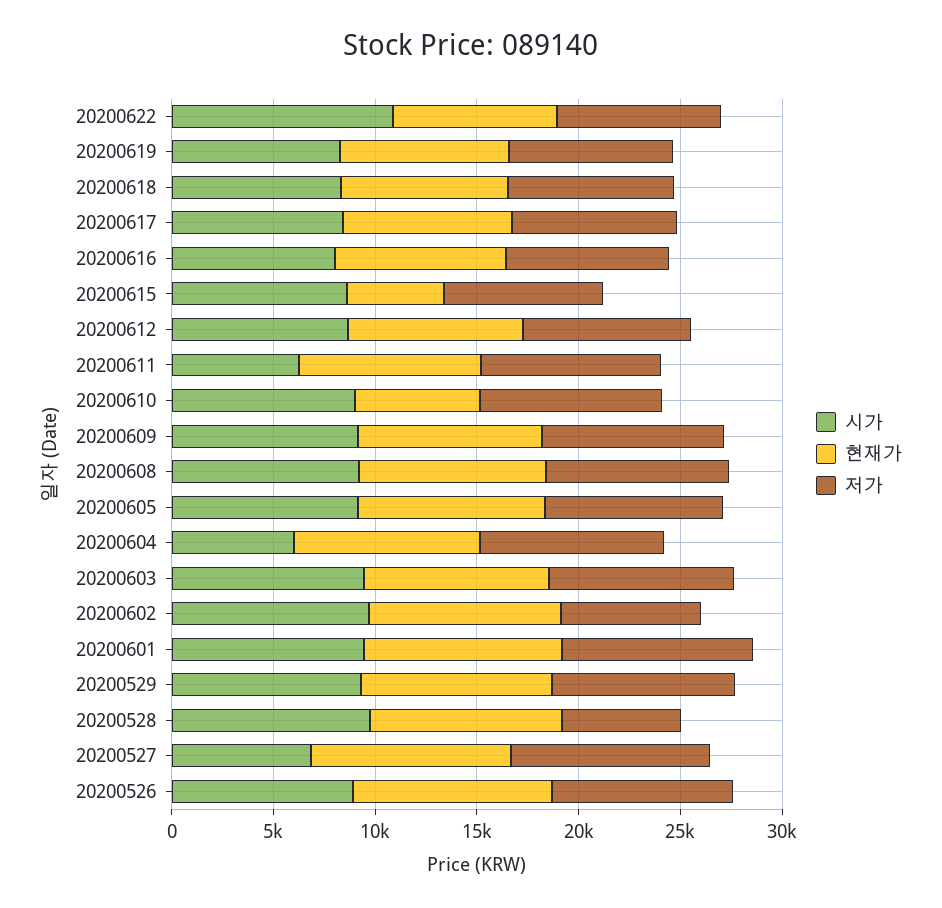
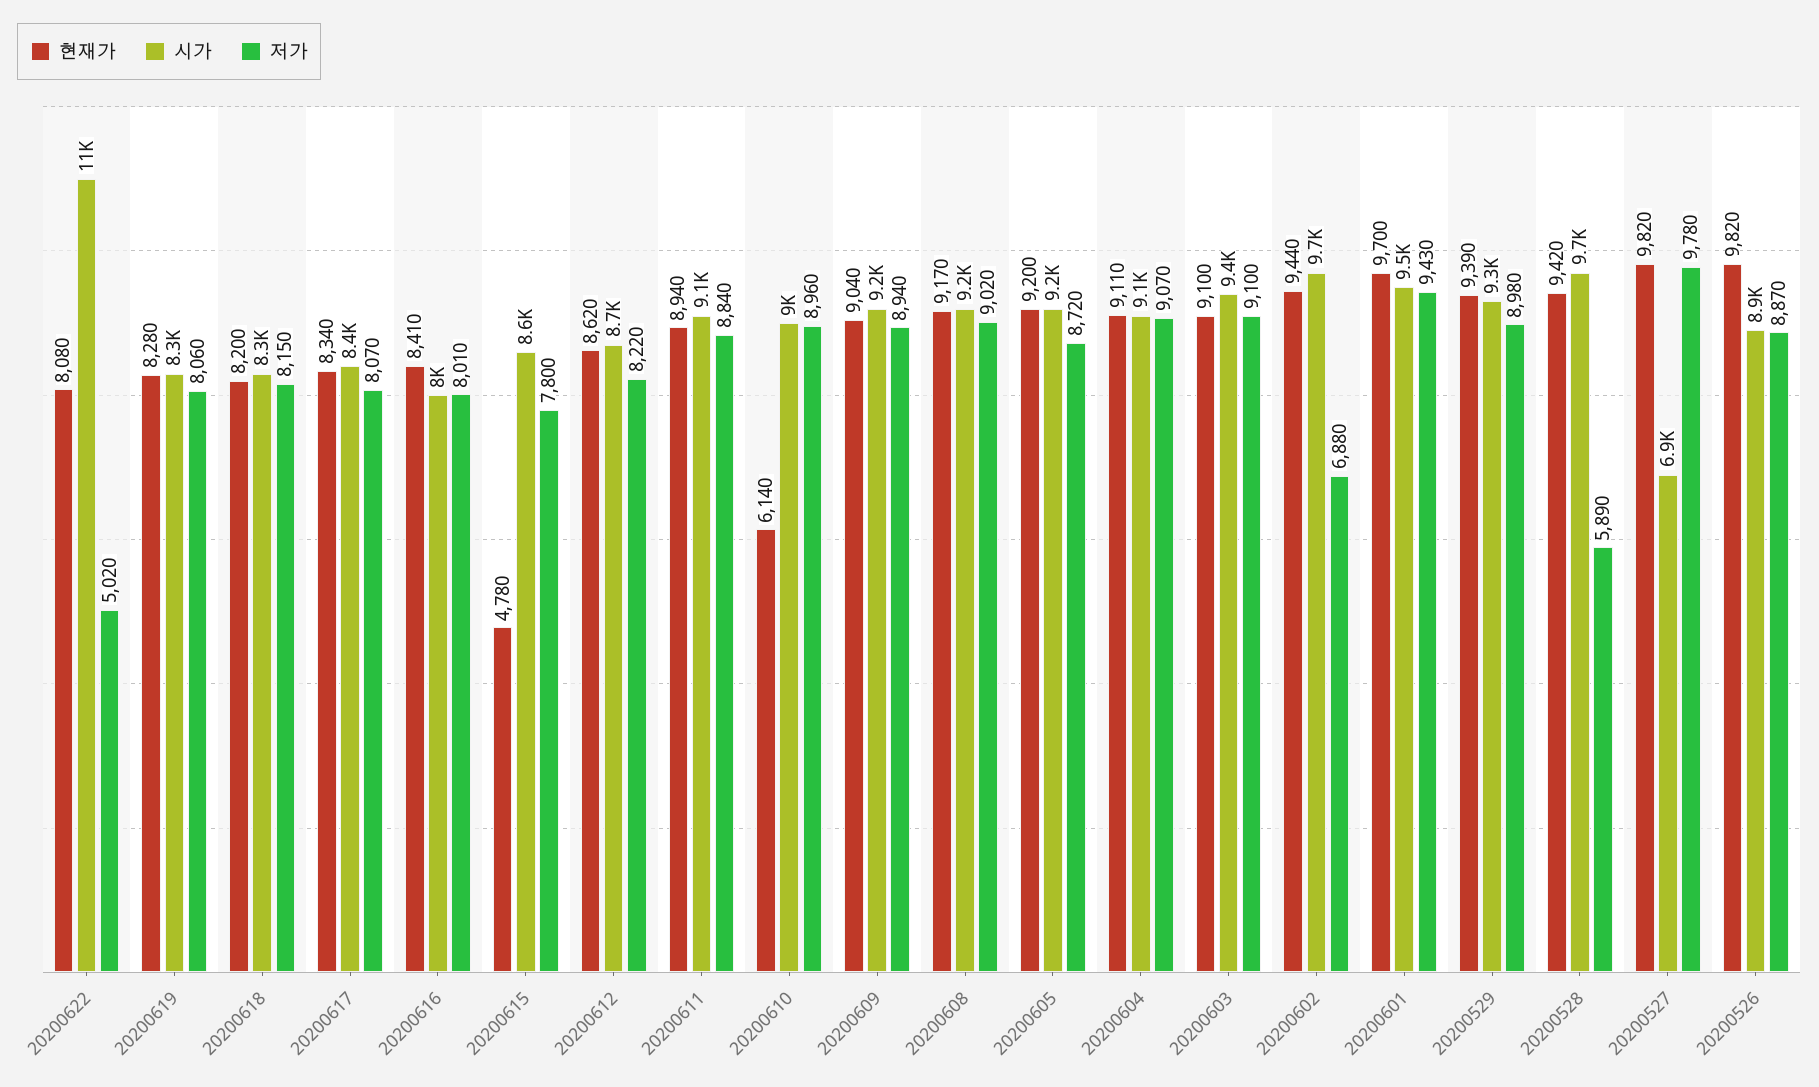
  {
    "시가": {
      "20200622": 11000,
      "20200619": 8300,
      "20200618": 8300,
      "20200617": 8400,
      "20200616": 8000,
      "20200615": 8600,
      "20200612": 8700,
-     "20200611": 6000,
+     "20200611": 9100,
      "20200610": 9000,
      "20200609": 9200,
      "20200608": 9200,
      "20200605": 9200,
-     "20200604": 6000,
+     "20200604": 9100,
      "20200603": 9400,
      "20200602": 9700,
      "20200601": 9500,
      "20200529": 9300,
      "20200528": 9700,
      "20200527": 6900,
      "20200526": 8900
    },
    "현재가": {
      "20200622": 8080,
      "20200619": 8280,
      "20200618": 8200,
      "20200617": 8340,
      "20200616": 8410,
      "20200615": 4780,
      "20200612": 8620,
      "20200611": 8940,
      "20200610": 6140,
      "20200609": 9040,
      "20200608": 9170,
      "20200605": 9200,
      "20200604": 9110,
      "20200603": 9100,
      "20200602": 9440,
      "20200601": 9700,
      "20200529": 9390,
      "20200528": 9420,
      "20200527": 9820,
      "20200526": 9820
    },
    "저가": {
-     "20200622": 8000,
+     "20200622": 5020,
      "20200619": 8060,
      "20200618": 8150,
      "20200617": 8070,
      "20200616": 8010,
      "20200615": 7800,
      "20200612": 8220,
      "20200611": 8840,
      "20200610": 8960,
      "20200609": 8940,
      "20200608": 9020,
      "20200605": 8720,
      "20200604": 9070,
      "20200603": 9100,
      "20200602": 6880,
      "20200601": 9430,
      "20200529": 8980,
      "20200528": 5890,
      "20200527": 9780,
      "20200526": 8870
    }
  }

